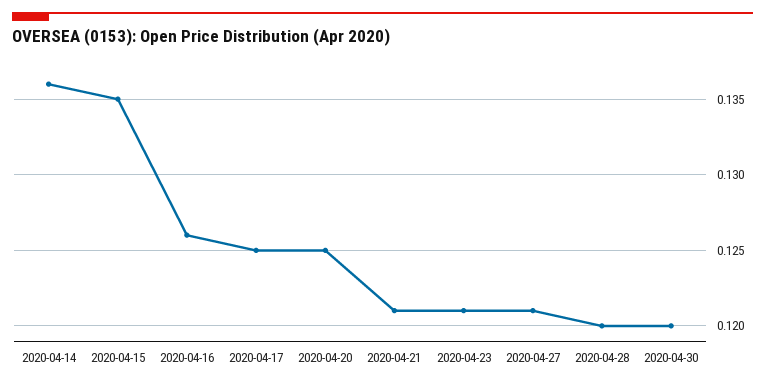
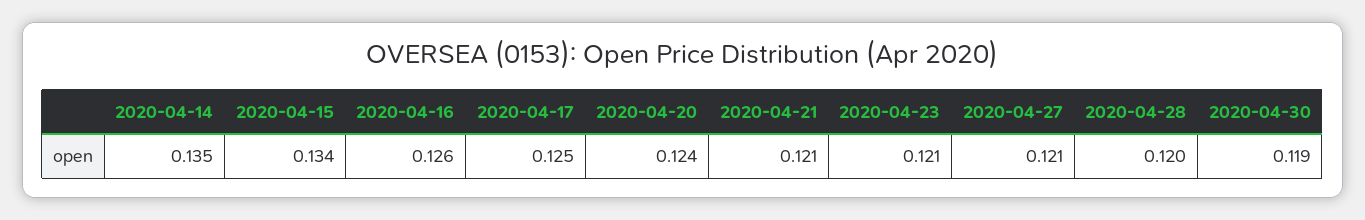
  {
-   "2020-04-14": 0.136,
+   "2020-04-14": 0.135,
-   "2020-04-15": 0.135,
+   "2020-04-15": 0.134,
    "2020-04-16": 0.126,
    "2020-04-17": 0.125,
-   "2020-04-20": 0.125,
+   "2020-04-20": 0.124,
    "2020-04-21": 0.121,
    "2020-04-23": 0.121,
    "2020-04-27": 0.121,
    "2020-04-28": 0.12,
-   "2020-04-30": 0.12
+   "2020-04-30": 0.119
  }

